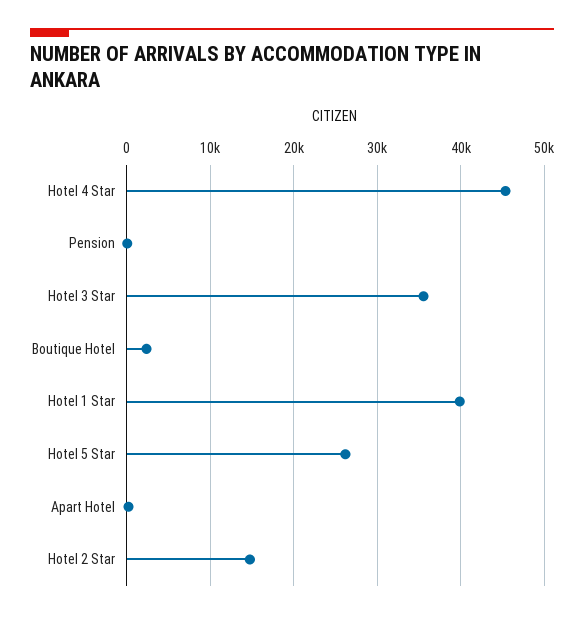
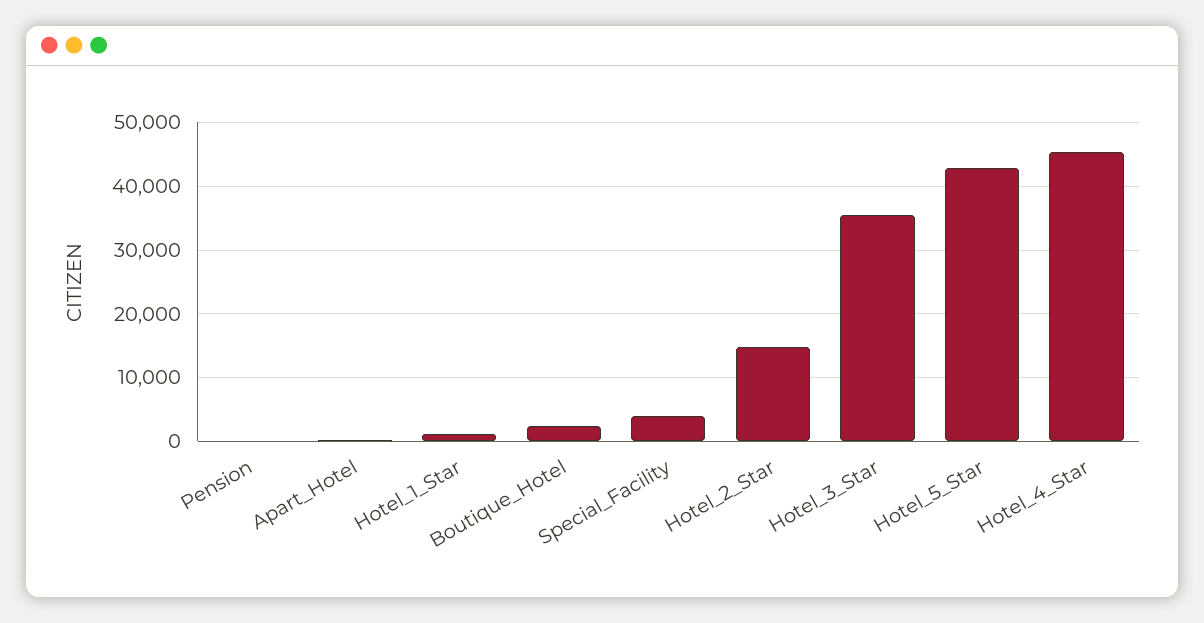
  {
    "Hotel 4 Star": 45000,
    "Pension": 0,
    "Hotel 3 Star": 36000,
    "Boutique Hotel": 2000,
-   "Hotel 1 Star": 40000,
+   "Hotel 1 Star": 1000,
-   "Hotel 5 Star": 26000,
+   "Hotel 5 Star": 43000,
    "Apart Hotel": 0,
-   "Hotel 2 Star": 15000
+   "Hotel 2 Star": 15000,
+   "Special_Facility": 4000
  }

